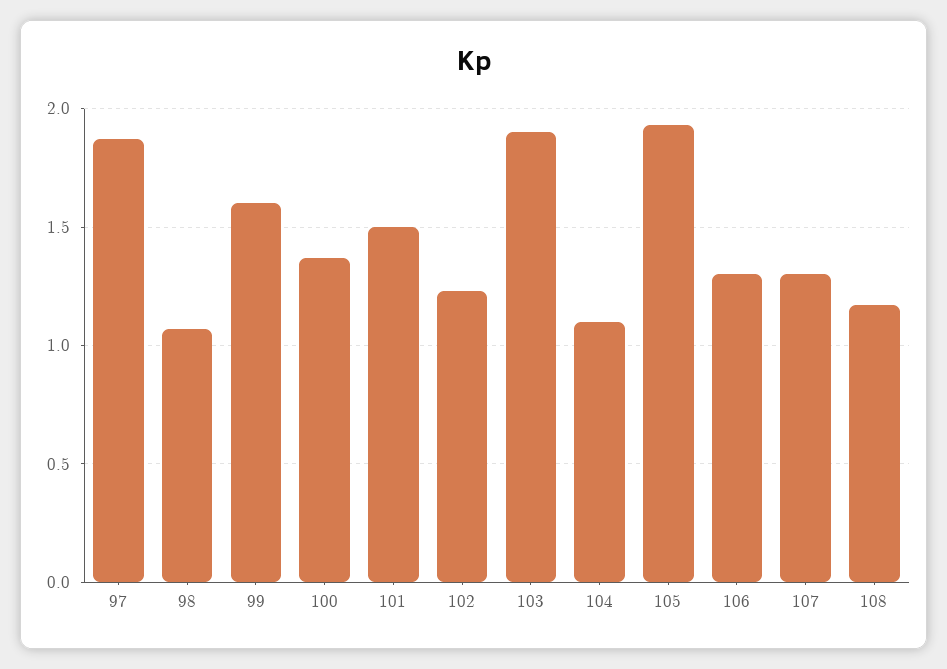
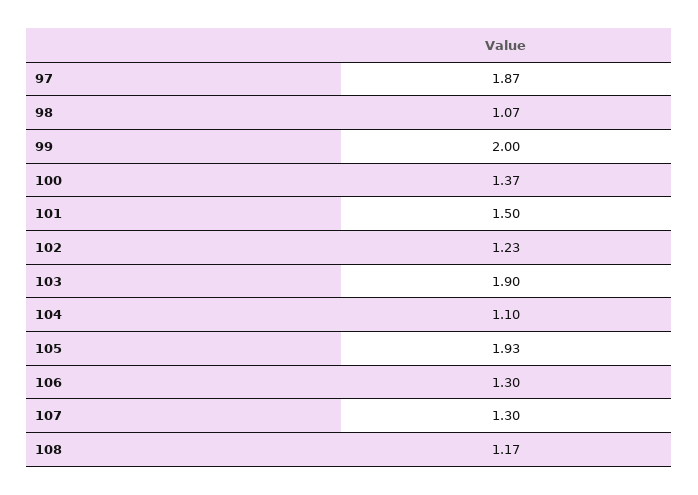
  {
    "97": 1.87,
    "98": 1.07,
-   "99": 1.6,
+   "99": 2,
    "100": 1.37,
    "101": 1.5,
    "102": 1.23,
    "103": 1.9,
    "104": 1.1,
    "105": 1.93,
    "106": 1.3,
    "107": 1.3,
    "108": 1.17
  }

